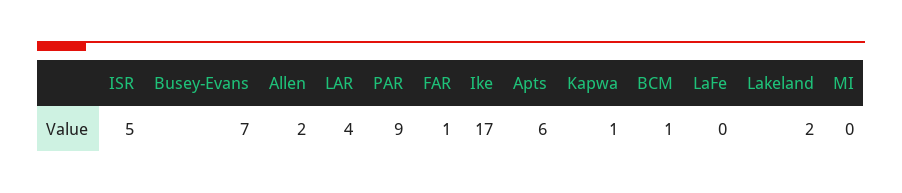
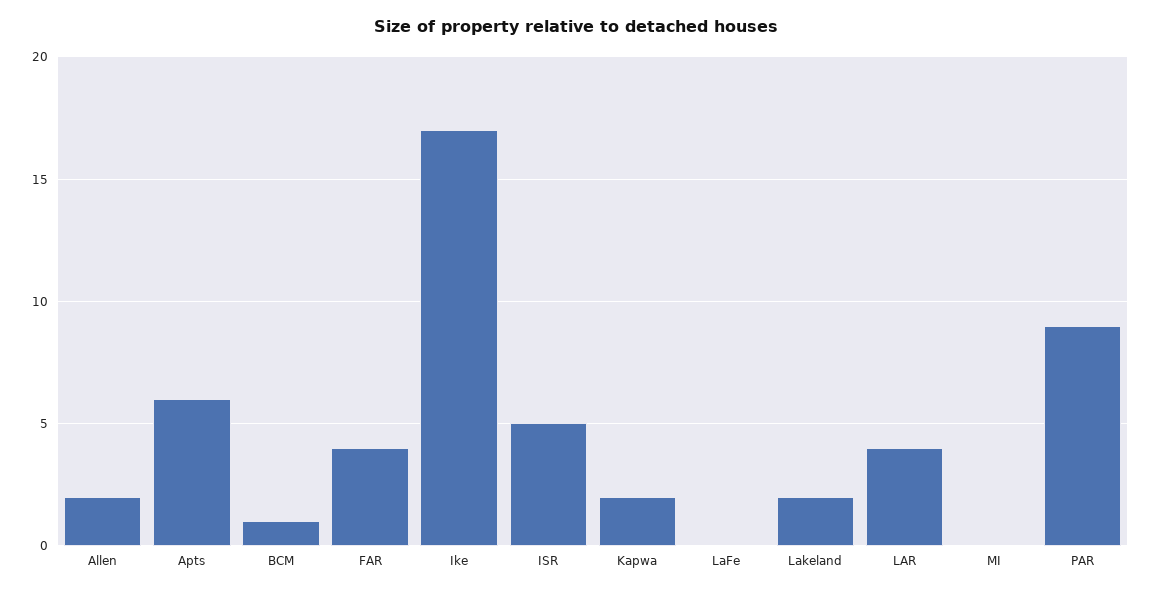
  {
    "ISR": 5,
-   "Busey-Evans": 7,
    "Allen": 2,
    "LAR": 4,
    "PAR": 9,
-   "FAR": 1,
+   "FAR": 4,
    "Ike": 17,
    "Apts": 6,
-   "Kapwa": 1,
+   "Kapwa": 2,
    "BCM": 1,
    "LaFe": 0,
    "Lakeland": 2,
    "MI": 0
  }

